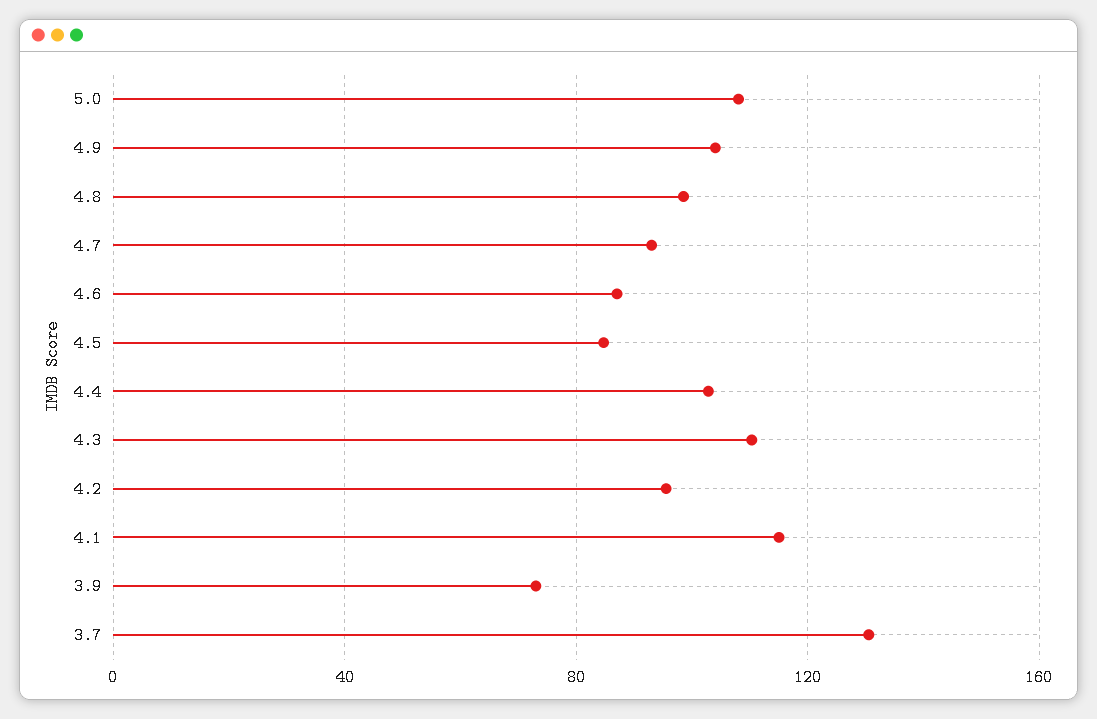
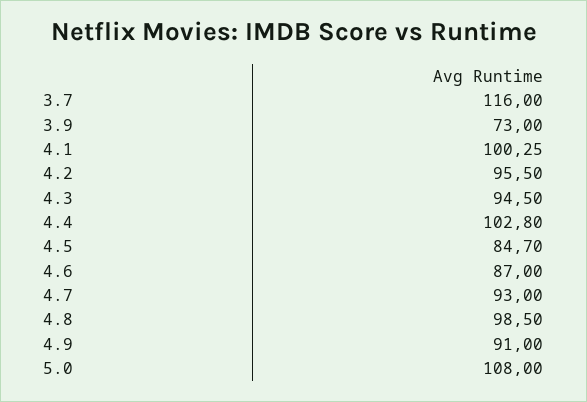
  {
    "5.0": 108,
-   "4.9": 105,
+   "4.9": 91,
    "4.8": 98.5,
    "4.7": 93,
    "4.6": 87,
    "4.5": 84.7,
    "4.4": 102.8,
-   "4.3": 110,
+   "4.3": 94.5,
    "4.2": 95.5,
-   "4.1": 115,
+   "4.1": 100.25,
    "3.9": 73,
-   "3.7": 130
+   "3.7": 116
  }

